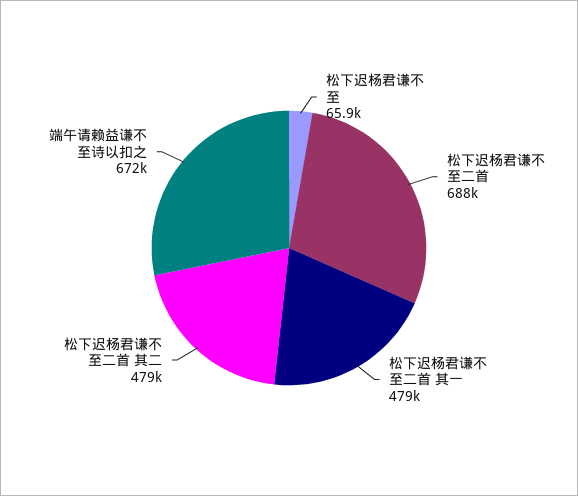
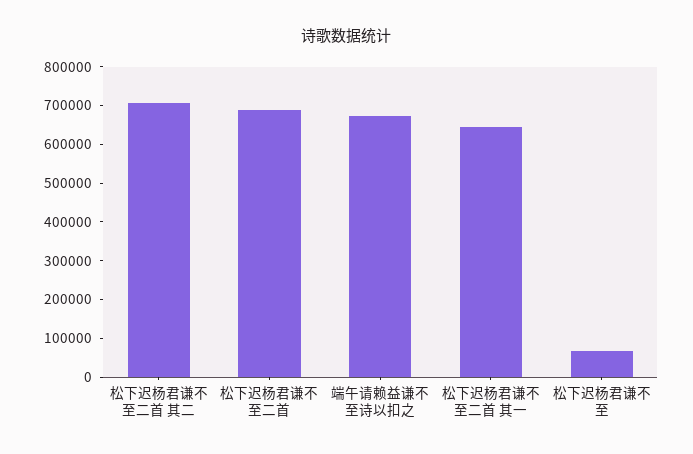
  {
    "松下迟杨君谦不至": 65900,
    "松下迟杨君谦不至二首": 688000,
-   "松下迟杨君谦不至二首 其一": 479000,
+   "松下迟杨君谦不至二首 其一": 650000,
-   "松下迟杨君谦不至二首 其二": 479000,
+   "松下迟杨君谦不至二首 其二": 700000,
    "端午请赖益谦不至诗以扣之": 672000
  }

